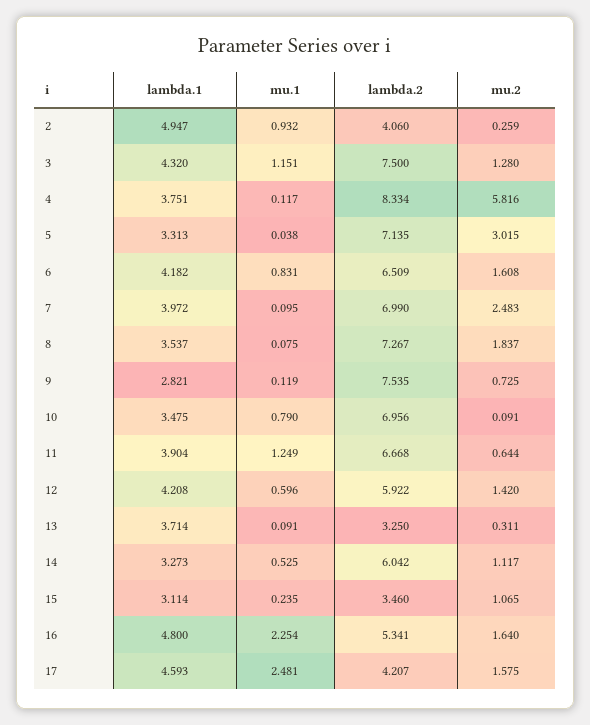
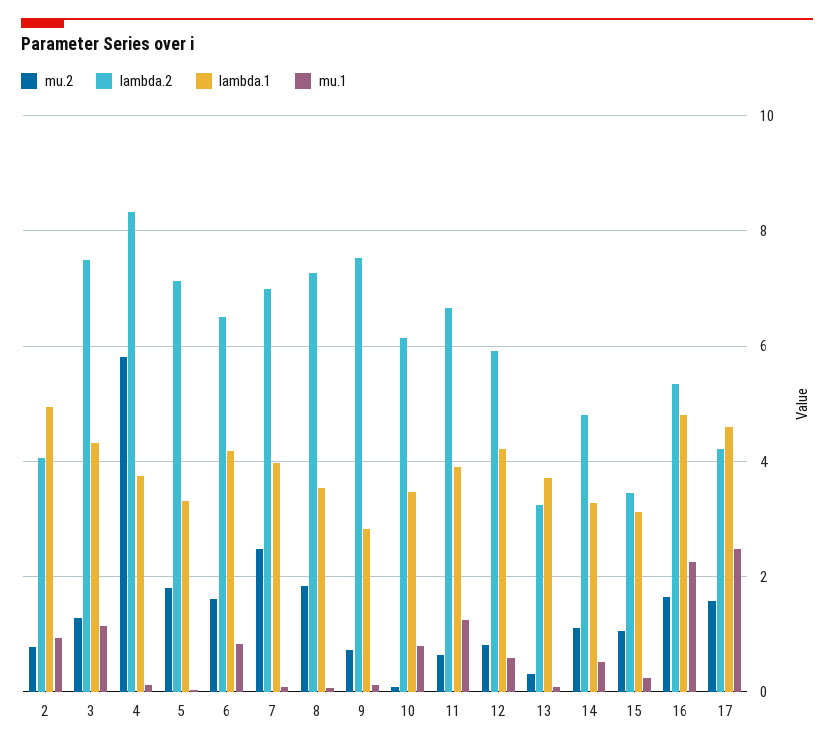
  {
    "lambda.1": {
      "2": 4.947,
      "3": 4.32,
      "4": 3.751,
      "5": 3.313,
      "6": 4.182,
      "7": 3.972,
      "8": 3.537,
      "9": 2.821,
      "10": 3.475,
      "11": 3.904,
      "12": 4.208,
      "13": 3.714,
      "14": 3.273,
      "15": 3.114,
      "16": 4.8,
      "17": 4.593
    },
    "mu.1": {
      "2": 0.932,
      "3": 1.151,
      "4": 0.117,
      "5": 0.038,
      "6": 0.831,
      "7": 0.095,
      "8": 0.075,
      "9": 0.119,
      "10": 0.79,
      "11": 1.249,
      "12": 0.596,
      "13": 0.091,
      "14": 0.525,
      "15": 0.235,
      "16": 2.254,
      "17": 2.481
    },
    "lambda.2": {
      "2": 4.06,
      "3": 7.5,
      "4": 8.334,
      "5": 7.135,
      "6": 6.509,
      "7": 6.99,
      "8": 7.267,
      "9": 7.535,
-     "10": 6.956,
+     "10": 6.2,
      "11": 6.668,
      "12": 5.922,
      "13": 3.25,
-     "14": 6.042,
+     "14": 4.8,
      "15": 3.46,
      "16": 5.341,
      "17": 4.207
    },
    "mu.2": {
-     "2": 0.259,
+     "2": 0.8,
      "3": 1.28,
      "4": 5.816,
-     "5": 3.015,
+     "5": 1.8,
      "6": 1.608,
      "7": 2.483,
      "8": 1.837,
      "9": 0.725,
      "10": 0.091,
      "11": 0.644,
-     "12": 1.42,
+     "12": 0.8,
      "13": 0.311,
      "14": 1.117,
      "15": 1.065,
      "16": 1.64,
      "17": 1.575
    }
  }

